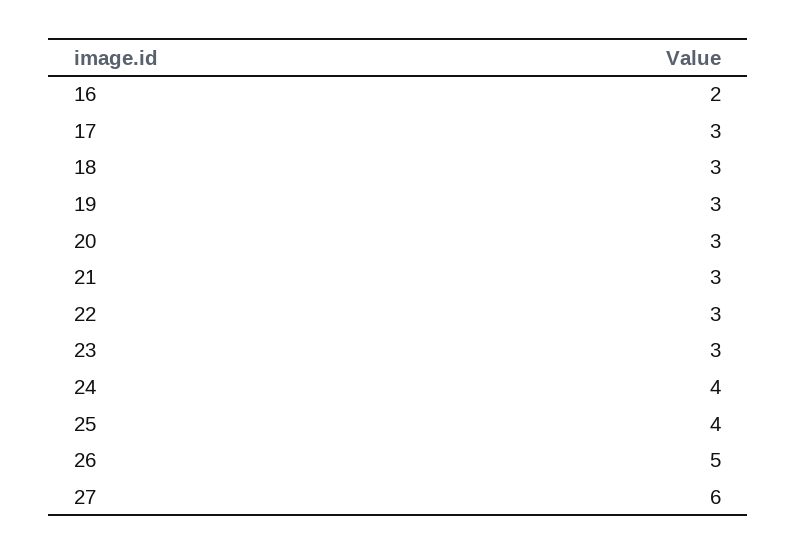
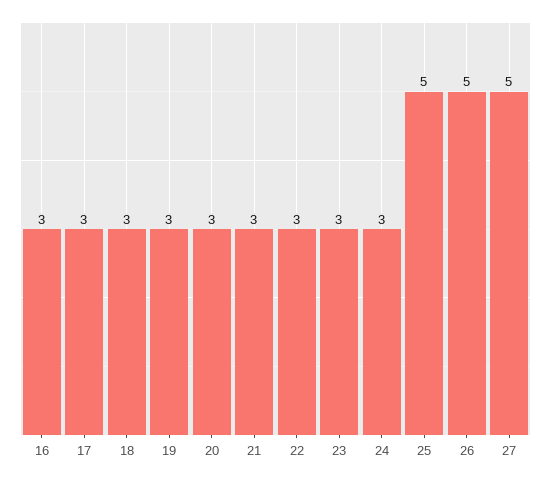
  {
-   "16": 2,
+   "16": 3,
    "17": 3,
    "18": 3,
    "19": 3,
    "20": 3,
    "21": 3,
    "22": 3,
    "23": 3,
-   "24": 4,
+   "24": 3,
-   "25": 4,
+   "25": 5,
    "26": 5,
-   "27": 6
+   "27": 5
  }

